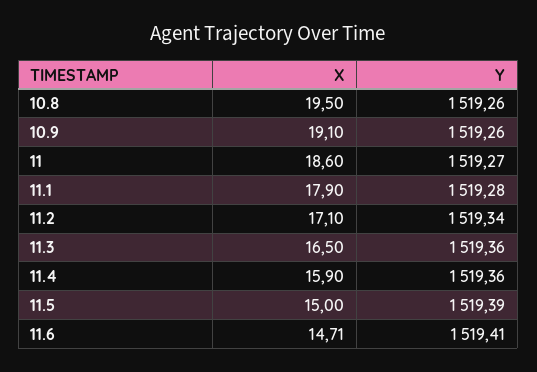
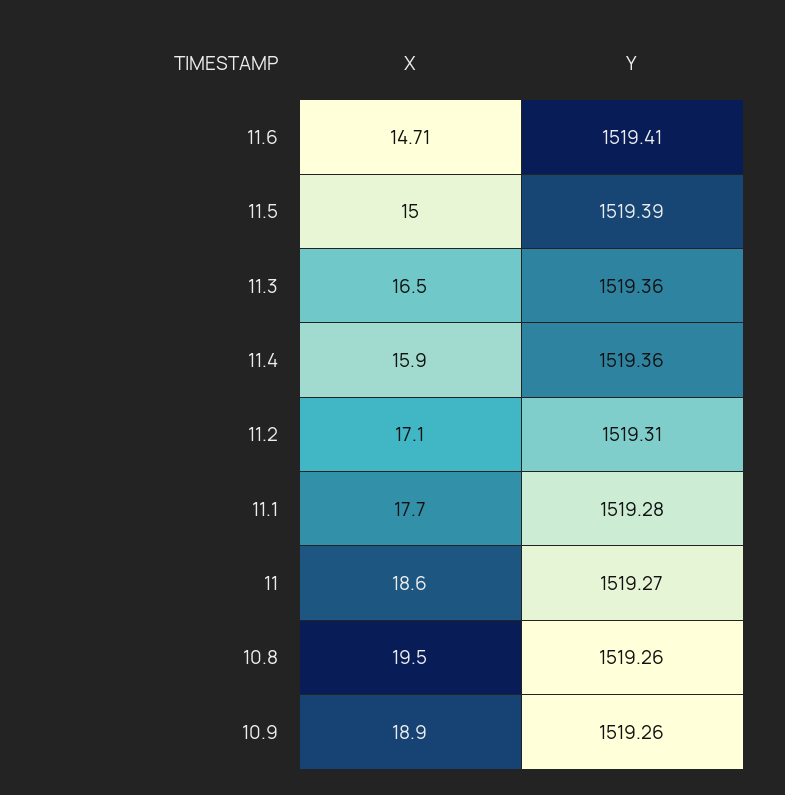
  {
    "X": {
      "10.8": 19.5,
-     "10.9": 19.1,
+     "10.9": 18.9,
      "11": 18.6,
-     "11.1": 17.9,
+     "11.1": 17.7,
      "11.2": 17.1,
      "11.3": 16.5,
      "11.4": 15.9,
      "11.5": 15,
      "11.6": 14.71
    },
    "Y": {
      "10.8": 1519.26,
      "10.9": 1519.26,
      "11": 1519.27,
      "11.1": 1519.28,
-     "11.2": 1519.34,
+     "11.2": 1519.31,
      "11.3": 1519.36,
      "11.4": 1519.36,
      "11.5": 1519.39,
      "11.6": 1519.41
    }
  }

